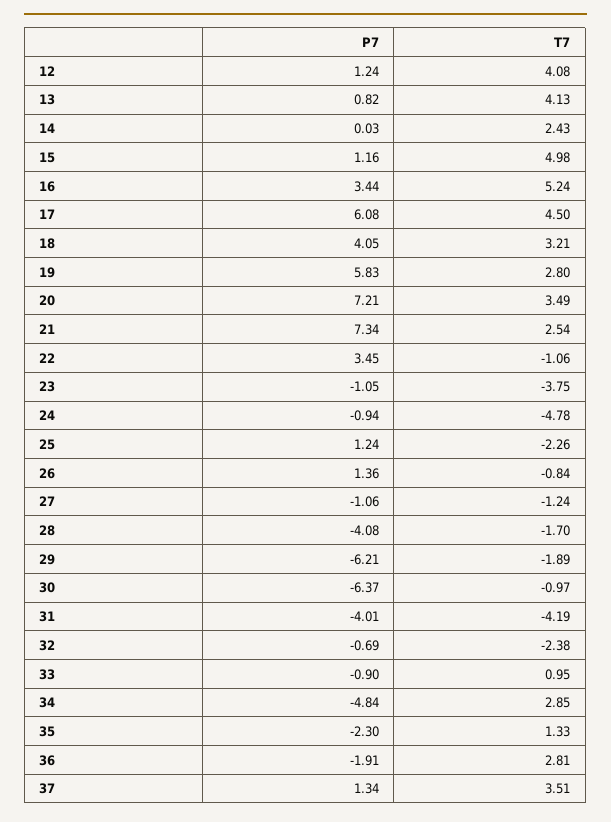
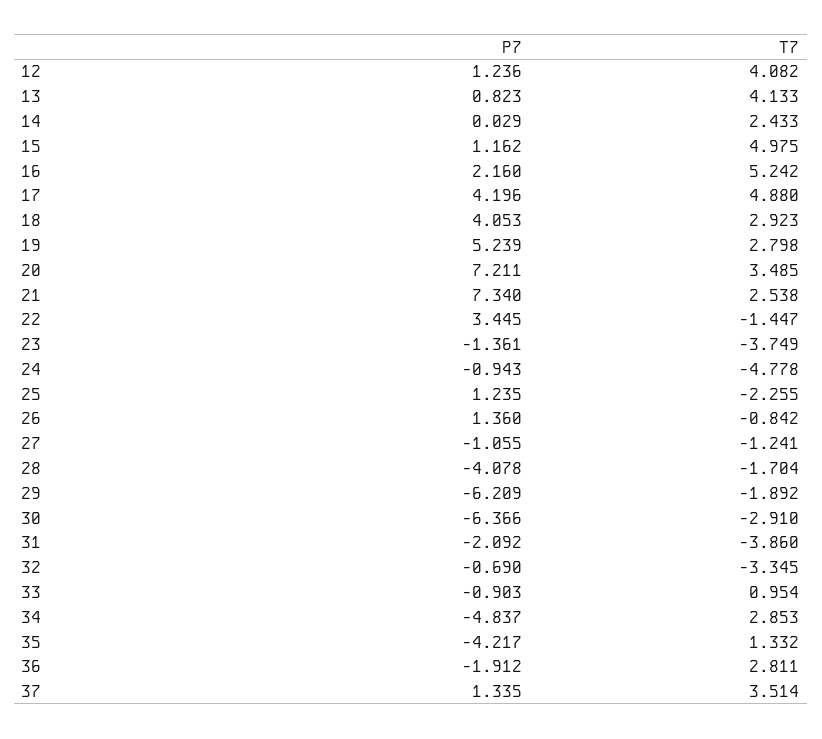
  {
    "P7": {
      "12": 1.236,
      "13": 0.823,
      "14": 0.029,
      "15": 1.162,
-     "16": 3.44,
+     "16": 2.16,
-     "17": 6.08,
+     "17": 4.196,
      "18": 4.053,
-     "19": 5.83,
+     "19": 5.239,
      "20": 7.211,
      "21": 7.34,
      "22": 3.445,
-     "23": -1.05,
+     "23": -1.361,
      "24": -0.943,
      "25": 1.235,
      "26": 1.36,
      "27": -1.055,
      "28": -4.078,
      "29": -6.209,
      "30": -6.366,
-     "31": -4.01,
+     "31": -2.092,
      "32": -0.69,
      "33": -0.903,
      "34": -4.837,
-     "35": -2.3,
+     "35": -4.217,
      "36": -1.912,
      "37": 1.335
    },
    "T7": {
      "12": 4.082,
      "13": 4.133,
      "14": 2.433,
      "15": 4.975,
      "16": 5.242,
-     "17": 4.5,
+     "17": 4.88,
-     "18": 3.21,
+     "18": 2.923,
      "19": 2.798,
      "20": 3.485,
      "21": 2.538,
-     "22": -1.06,
+     "22": -1.447,
      "23": -3.749,
      "24": -4.778,
      "25": -2.255,
      "26": -0.842,
      "27": -1.241,
      "28": -1.704,
      "29": -1.892,
-     "30": -0.97,
+     "30": -2.91,
-     "31": -4.19,
+     "31": -3.86,
-     "32": -2.38,
+     "32": -3.345,
      "33": 0.954,
      "34": 2.853,
      "35": 1.332,
      "36": 2.811,
      "37": 3.514
    }
  }

